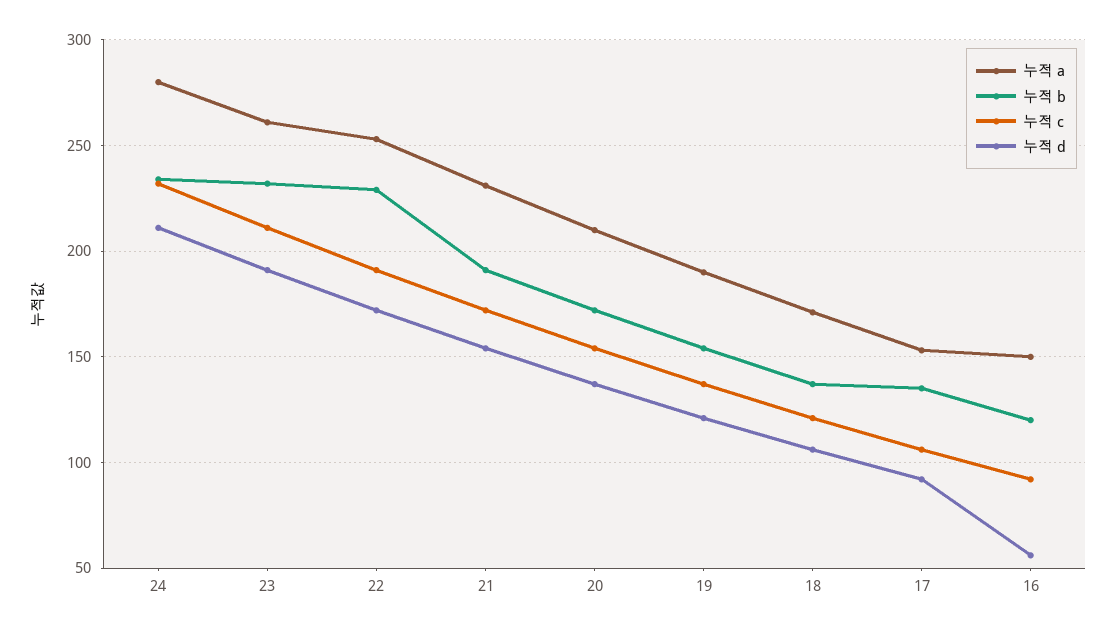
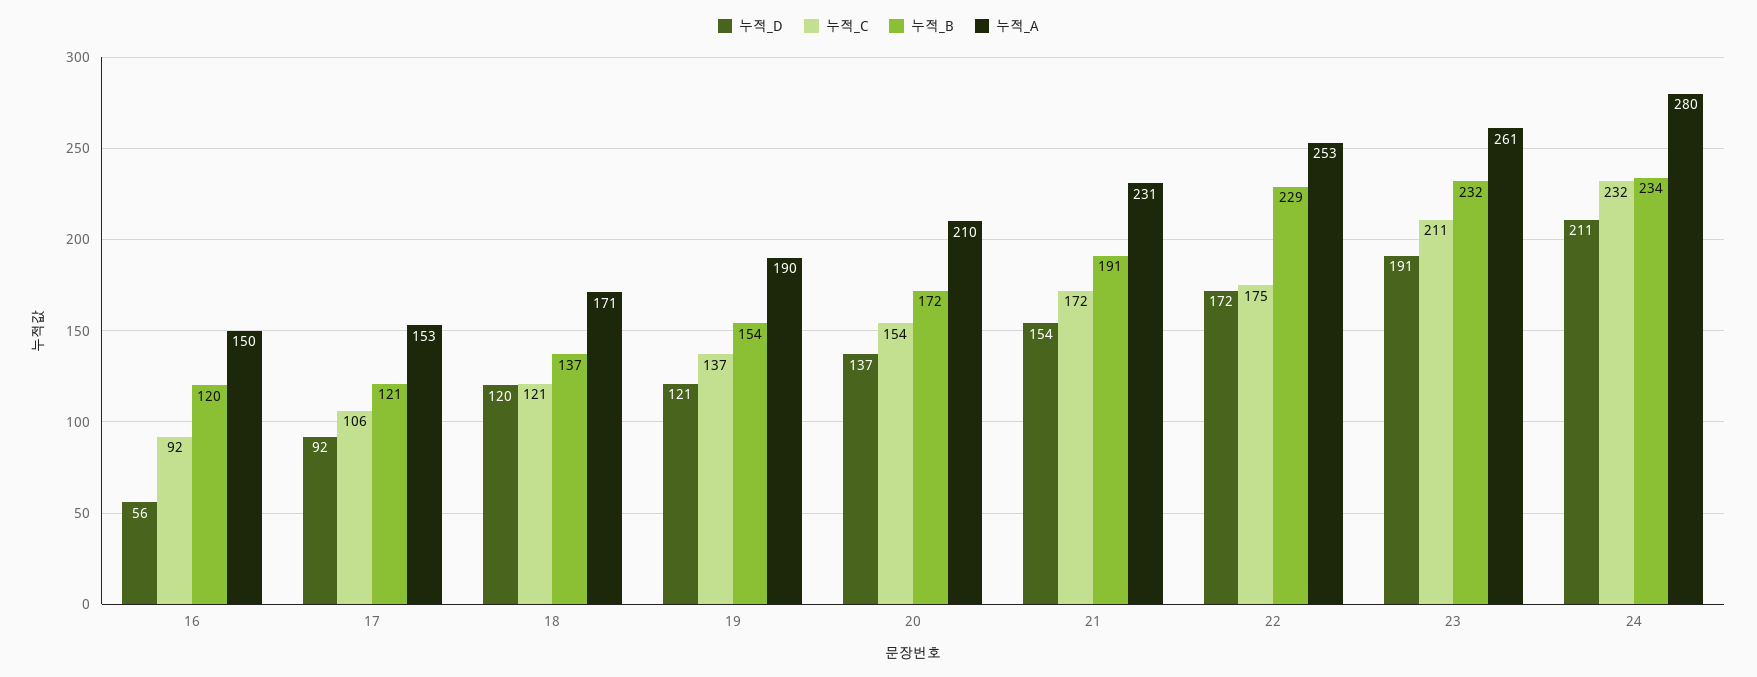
  {
    "누적 a": {
      "24": 280,
      "23": 261,
      "22": 253,
      "21": 231,
      "20": 210,
      "19": 190,
      "18": 171,
      "17": 153,
      "16": 150
    },
    "누적 b": {
      "24": 234,
      "23": 232,
      "22": 229,
      "21": 191,
      "20": 172,
      "19": 154,
      "18": 137,
-     "17": 135,
+     "17": 121,
      "16": 120
    },
    "누적 c": {
      "24": 232,
      "23": 211,
-     "22": 190,
+     "22": 175,
      "21": 172,
      "20": 154,
      "19": 137,
      "18": 121,
      "17": 106,
      "16": 92
    },
    "누적 d": {
      "24": 211,
      "23": 191,
      "22": 172,
      "21": 154,
      "20": 137,
      "19": 121,
-     "18": 105,
+     "18": 120,
      "17": 92,
      "16": 56
    }
  }

